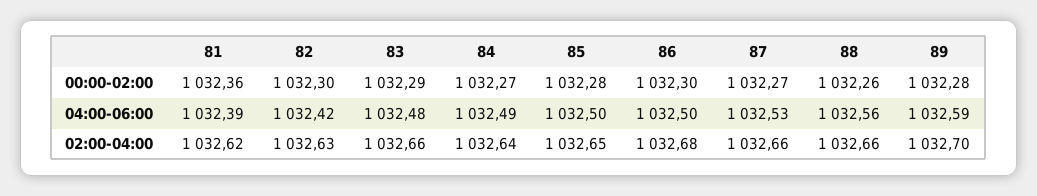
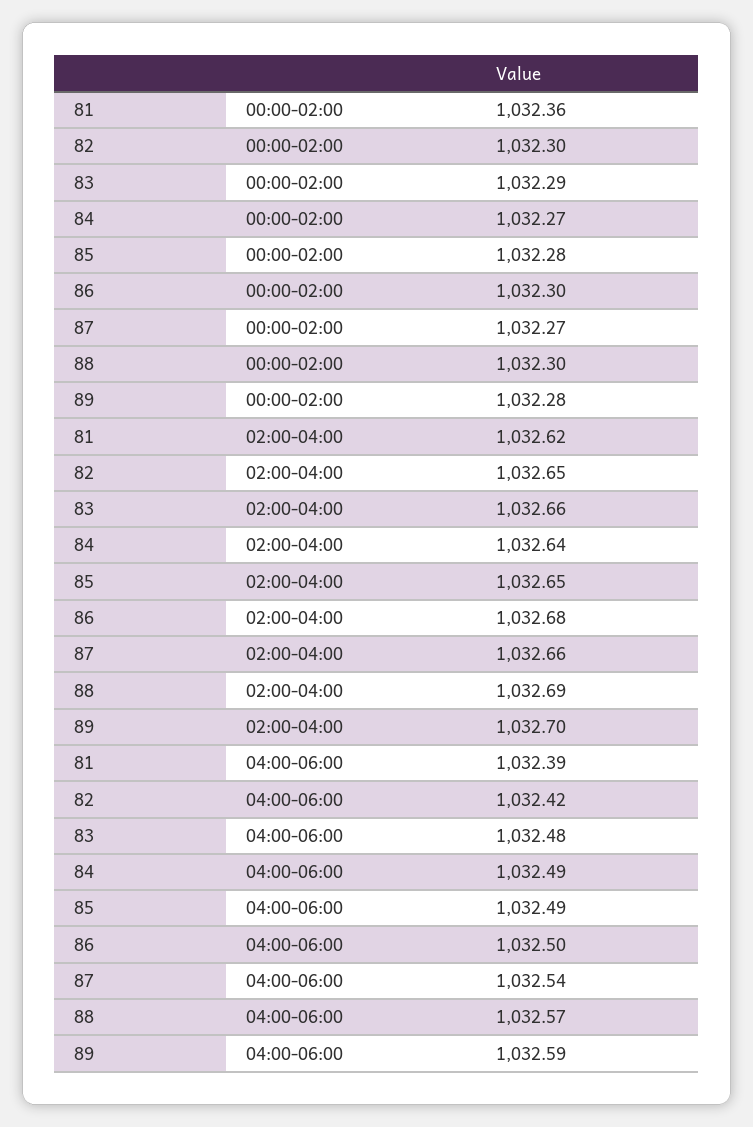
  {
    "81": {
      "00:00-02:00": 1032.36,
      "04:00-06:00": 1032.39,
      "02:00-04:00": 1032.62
    },
    "82": {
      "00:00-02:00": 1032.3,
      "04:00-06:00": 1032.42,
-     "02:00-04:00": 1032.63
+     "02:00-04:00": 1032.65
    },
    "83": {
      "00:00-02:00": 1032.29,
      "04:00-06:00": 1032.48,
      "02:00-04:00": 1032.66
    },
    "84": {
      "00:00-02:00": 1032.27,
      "04:00-06:00": 1032.49,
      "02:00-04:00": 1032.64
    },
    "85": {
      "00:00-02:00": 1032.28,
-     "04:00-06:00": 1032.5,
+     "04:00-06:00": 1032.49,
      "02:00-04:00": 1032.65
    },
    "86": {
      "00:00-02:00": 1032.3,
      "04:00-06:00": 1032.5,
      "02:00-04:00": 1032.68
    },
    "87": {
      "00:00-02:00": 1032.27,
-     "04:00-06:00": 1032.53,
+     "04:00-06:00": 1032.54,
      "02:00-04:00": 1032.66
    },
    "88": {
-     "00:00-02:00": 1032.26,
+     "00:00-02:00": 1032.3,
-     "04:00-06:00": 1032.56,
+     "04:00-06:00": 1032.57,
-     "02:00-04:00": 1032.66
+     "02:00-04:00": 1032.69
    },
    "89": {
      "00:00-02:00": 1032.28,
      "04:00-06:00": 1032.59,
      "02:00-04:00": 1032.7
    }
  }

